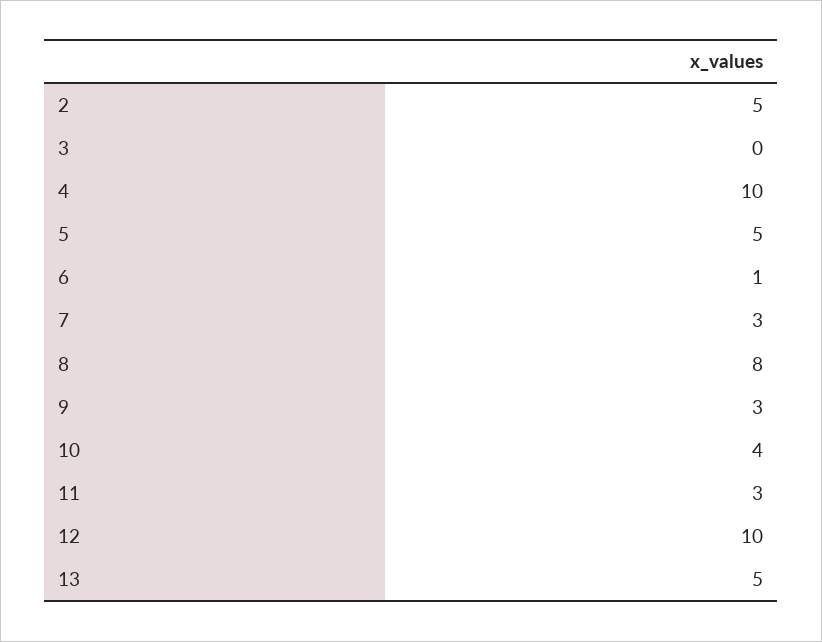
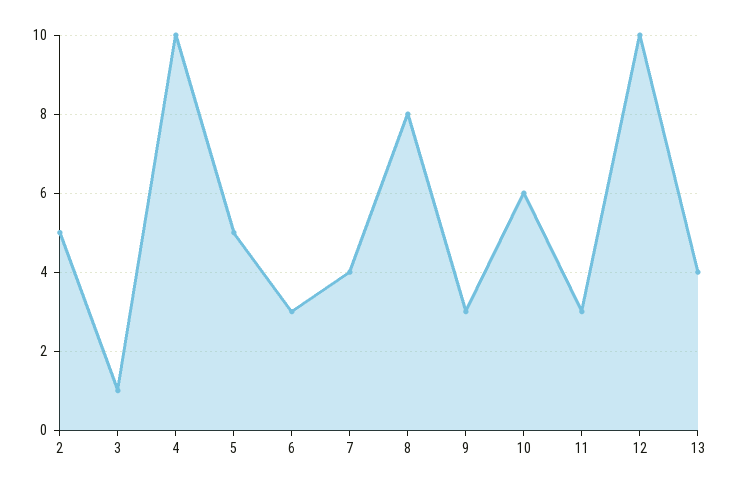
  {
    "2": 5,
-   "3": 0,
+   "3": 1,
    "4": 10,
    "5": 5,
-   "6": 1,
+   "6": 3,
-   "7": 3,
+   "7": 4,
    "8": 8,
    "9": 3,
-   "10": 4,
+   "10": 6,
    "11": 3,
    "12": 10,
-   "13": 5
+   "13": 4
  }

